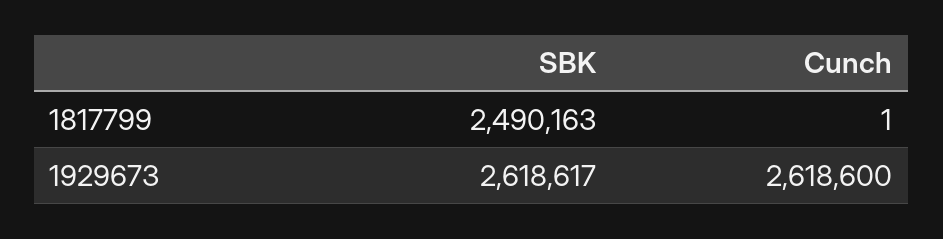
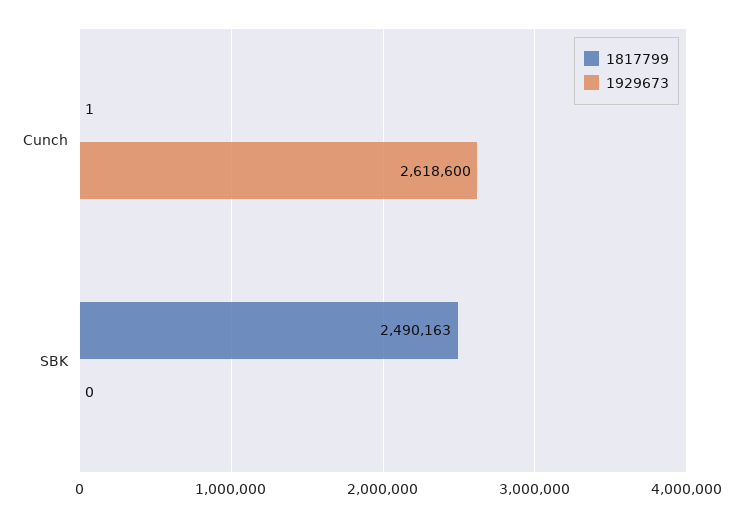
  {
    "1817799": {
      "SBK": 2490163,
      "Cunch": 1
    },
    "1929673": {
-     "SBK": 2618617,
+     "SBK": 0,
      "Cunch": 2618600
    }
  }

